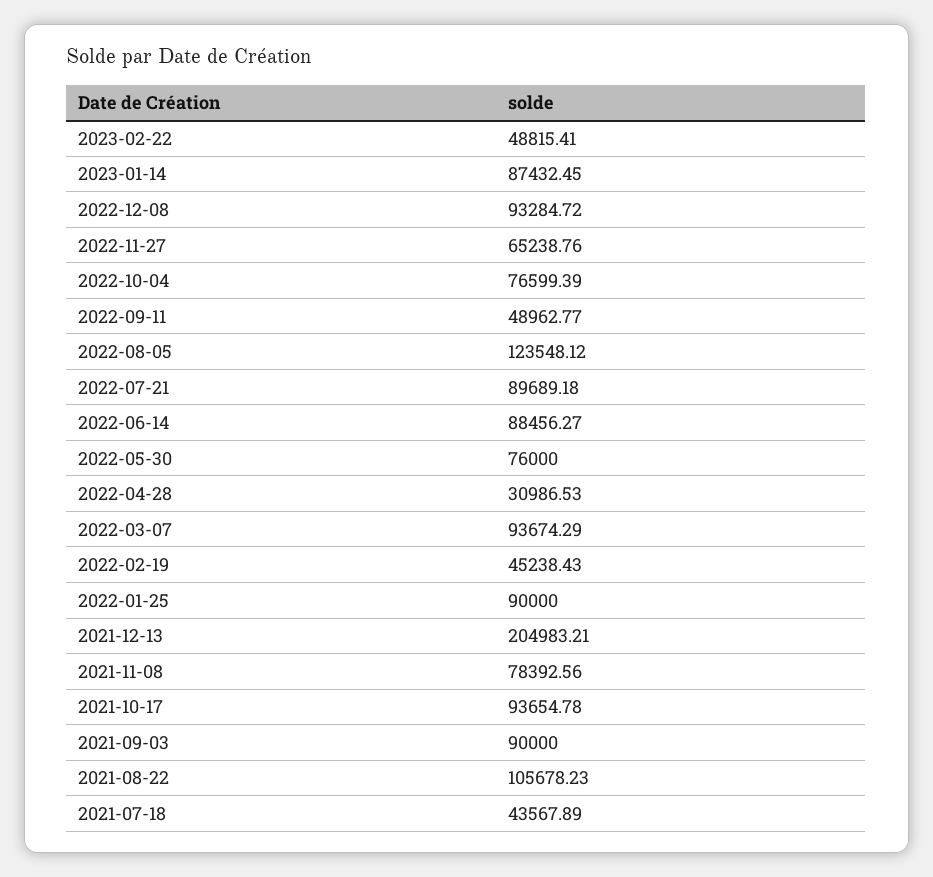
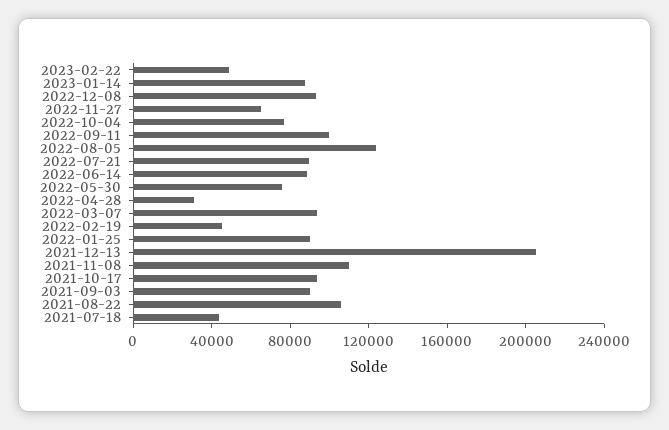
  {
    "2023-02-22": 48815.41,
    "2023-01-14": 87432.45,
    "2022-12-08": 93284.72,
    "2022-11-27": 65238.76,
    "2022-10-04": 76599.39,
-   "2022-09-11": 48962.77,
+   "2022-09-11": 100000,
    "2022-08-05": 123548.12,
    "2022-07-21": 89689.18,
    "2022-06-14": 88456.27,
    "2022-05-30": 76000,
    "2022-04-28": 30986.53,
    "2022-03-07": 93674.29,
    "2022-02-19": 45238.43,
    "2022-01-25": 90000,
    "2021-12-13": 204983.21,
-   "2021-11-08": 78392.56,
+   "2021-11-08": 110000,
    "2021-10-17": 93654.78,
    "2021-09-03": 90000,
    "2021-08-22": 105678.23,
    "2021-07-18": 43567.89
  }

